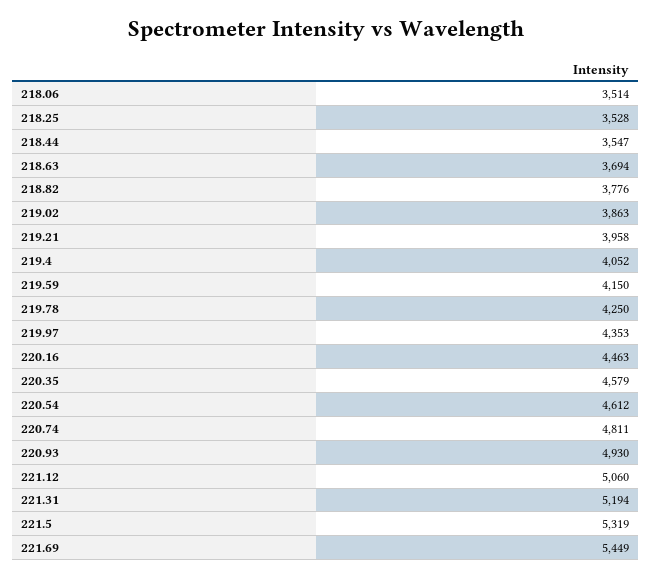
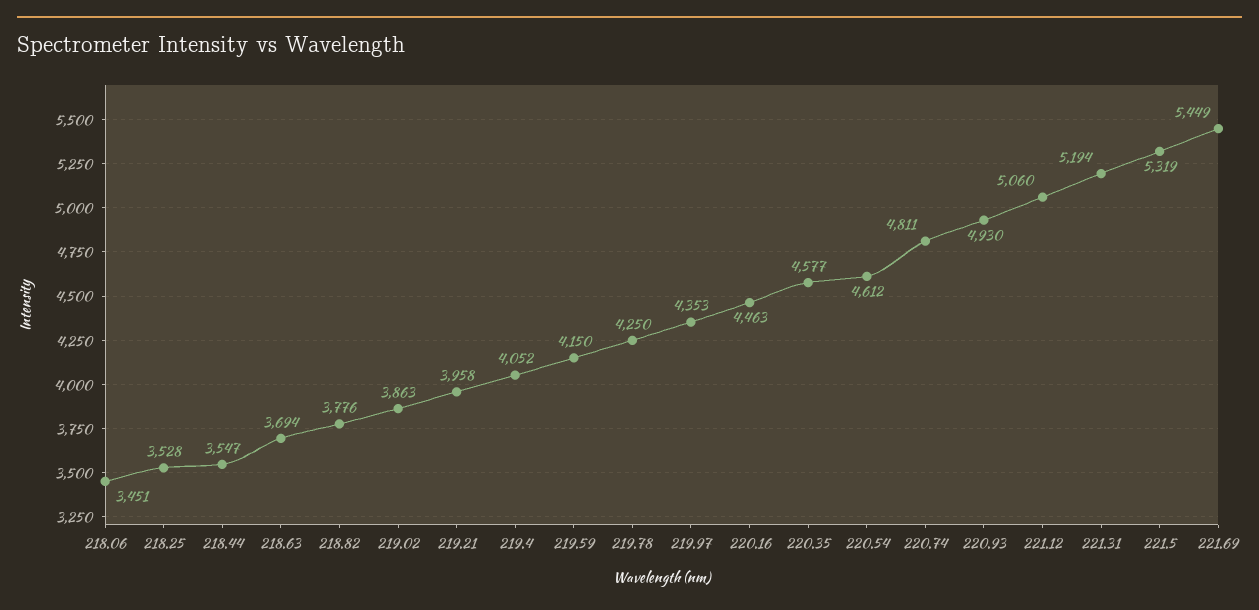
  {
-   "218.06": 3514,
+   "218.06": 3451,
    "218.25": 3528,
    "218.44": 3547,
    "218.63": 3694,
    "218.82": 3776,
    "219.02": 3863,
    "219.21": 3958,
    "219.4": 4052,
    "219.59": 4150,
    "219.78": 4250,
    "219.97": 4353,
    "220.16": 4463,
-   "220.35": 4579,
+   "220.35": 4577,
    "220.54": 4612,
    "220.74": 4811,
    "220.93": 4930,
    "221.12": 5060,
    "221.31": 5194,
    "221.5": 5319,
    "221.69": 5449
  }

